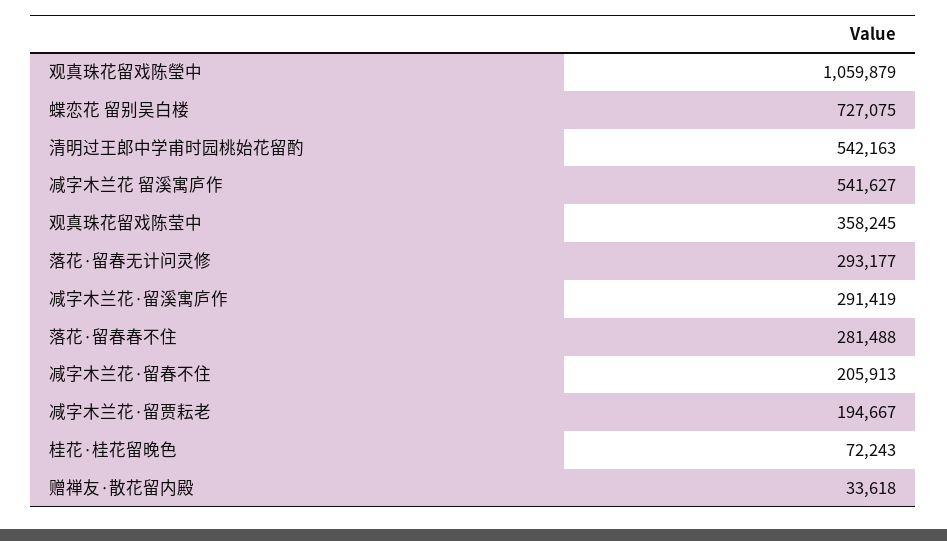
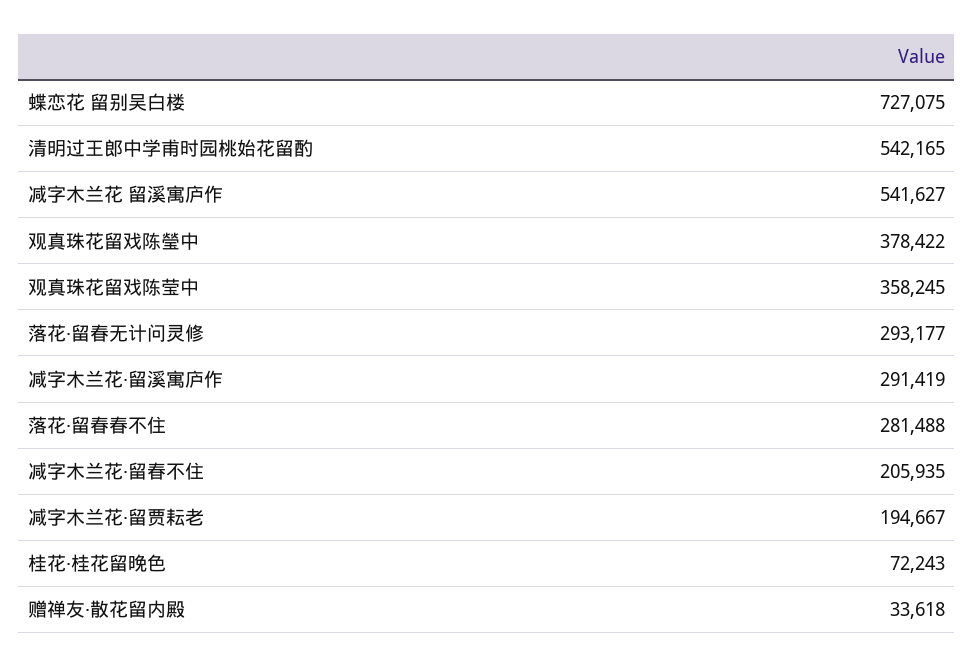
  {
-   "观真珠花留戏陈瑩中": 1059879,
+   "观真珠花留戏陈瑩中": 378422,
    "蝶恋花 留别吴白楼": 727075,
-   "清明过王郎中学甫时园桃始花留酌": 542163,
+   "清明过王郎中学甫时园桃始花留酌": 542165,
    "减字木兰花 留溪寓庐作": 541627,
    "观真珠花留戏陈莹中": 358245,
    "落花·留春无计问灵修": 293177,
    "减字木兰花·留溪寓庐作": 291419,
    "落花·留春春不住": 281488,
-   "减字木兰花·留春不住": 205913,
+   "减字木兰花·留春不住": 205935,
    "减字木兰花·留贾耘老": 194667,
    "桂花·桂花留晚色": 72243,
    "赠禅友·散花留内殿": 33618
  }

